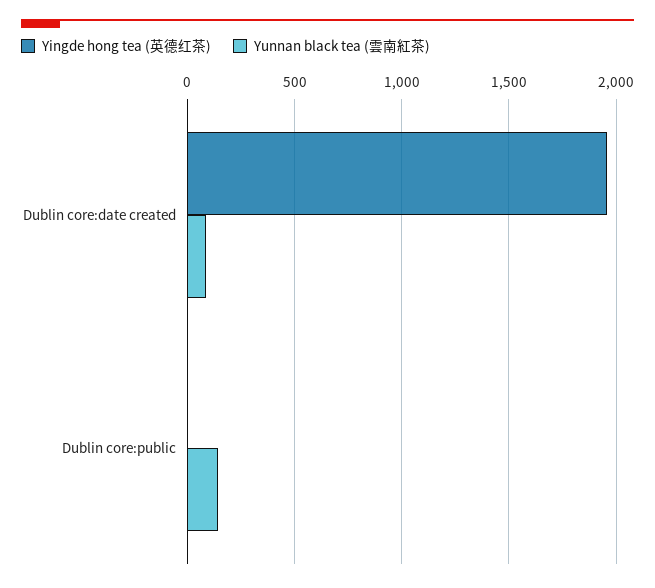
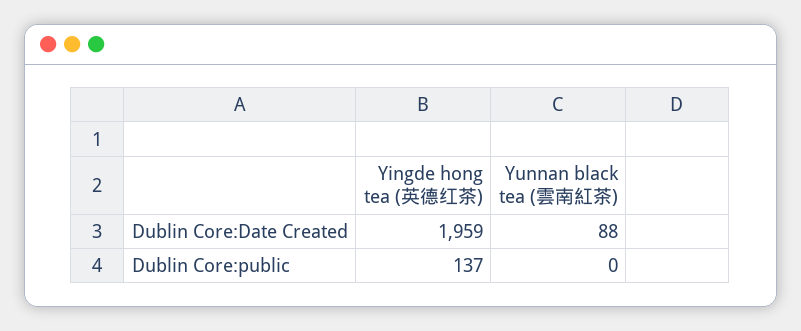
  {
    "Yingde hong tea (英德红茶)": {
      "Dublin core:date created": 1959,
-     "Dublin core:public": 0
+     "Dublin core:public": 137
    },
    "Yunnan black tea (雲南紅茶)": {
      "Dublin core:date created": 88,
-     "Dublin core:public": 150
+     "Dublin core:public": 0
    }
  }

